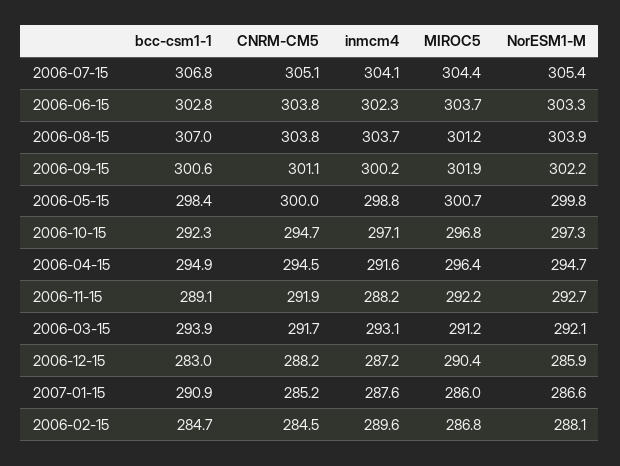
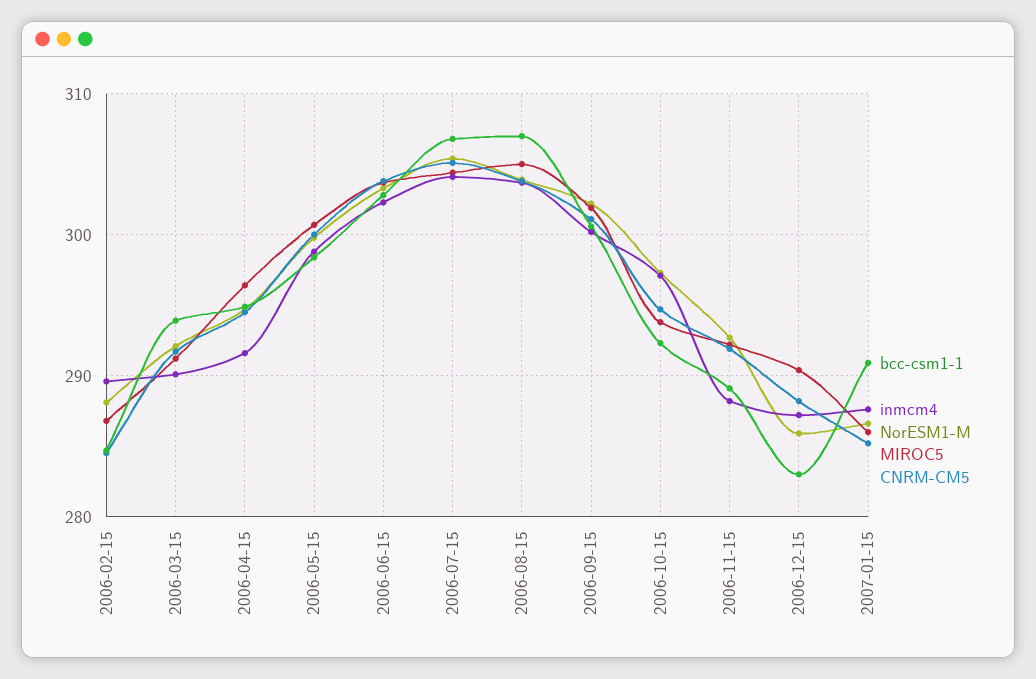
  {
    "bcc-csm1-1": {
      "2006-07-15": 306.8,
      "2006-06-15": 302.8,
      "2006-08-15": 307,
      "2006-09-15": 300.6,
      "2006-05-15": 298.4,
      "2006-10-15": 292.3,
      "2006-04-15": 294.9,
      "2006-11-15": 289.1,
      "2006-03-15": 293.9,
      "2006-12-15": 283,
      "2007-01-15": 290.9,
      "2006-02-15": 284.7
    },
    "CNRM-CM5": {
      "2006-07-15": 305.1,
      "2006-06-15": 303.8,
      "2006-08-15": 303.8,
      "2006-09-15": 301.1,
      "2006-05-15": 300,
      "2006-10-15": 294.7,
      "2006-04-15": 294.5,
      "2006-11-15": 291.9,
      "2006-03-15": 291.7,
      "2006-12-15": 288.2,
      "2007-01-15": 285.2,
      "2006-02-15": 284.5
    },
    "inmcm4": {
      "2006-07-15": 304.1,
      "2006-06-15": 302.3,
      "2006-08-15": 303.7,
      "2006-09-15": 300.2,
      "2006-05-15": 298.8,
      "2006-10-15": 297.1,
      "2006-04-15": 291.6,
      "2006-11-15": 288.2,
-     "2006-03-15": 293.1,
+     "2006-03-15": 290,
      "2006-12-15": 287.2,
      "2007-01-15": 287.6,
      "2006-02-15": 289.6
    },
    "MIROC5": {
      "2006-07-15": 304.4,
      "2006-06-15": 303.7,
-     "2006-08-15": 301.2,
+     "2006-08-15": 305,
      "2006-09-15": 301.9,
      "2006-05-15": 300.7,
-     "2006-10-15": 296.8,
+     "2006-10-15": 294,
      "2006-04-15": 296.4,
      "2006-11-15": 292.2,
      "2006-03-15": 291.2,
      "2006-12-15": 290.4,
      "2007-01-15": 286,
      "2006-02-15": 286.8
    },
    "NorESM1-M": {
      "2006-07-15": 305.4,
      "2006-06-15": 303.3,
      "2006-08-15": 303.9,
      "2006-09-15": 302.2,
      "2006-05-15": 299.8,
      "2006-10-15": 297.3,
      "2006-04-15": 294.7,
      "2006-11-15": 292.7,
      "2006-03-15": 292.1,
      "2006-12-15": 285.9,
      "2007-01-15": 286.6,
      "2006-02-15": 288.1
    }
  }

